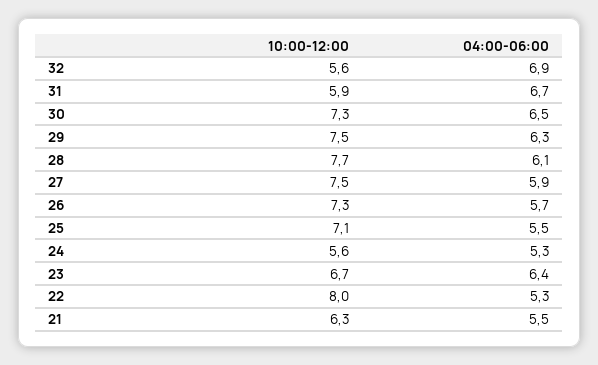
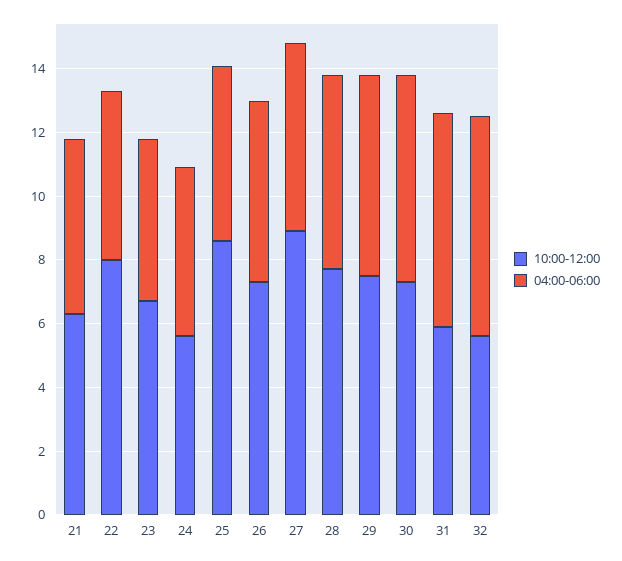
  {
    "10:00-12:00": {
      "32": 5.6,
      "31": 5.9,
      "30": 7.3,
      "29": 7.5,
      "28": 7.7,
-     "27": 7.5,
+     "27": 9,
      "26": 7.3,
-     "25": 7.1,
+     "25": 8.5,
      "24": 5.6,
      "23": 6.7,
      "22": 8,
      "21": 6.3
    },
    "04:00-06:00": {
      "32": 6.9,
      "31": 6.7,
      "30": 6.5,
      "29": 6.3,
      "28": 6.1,
      "27": 5.9,
      "26": 5.7,
      "25": 5.5,
      "24": 5.3,
-     "23": 6.4,
+     "23": 5,
      "22": 5.3,
      "21": 5.5
    }
  }

